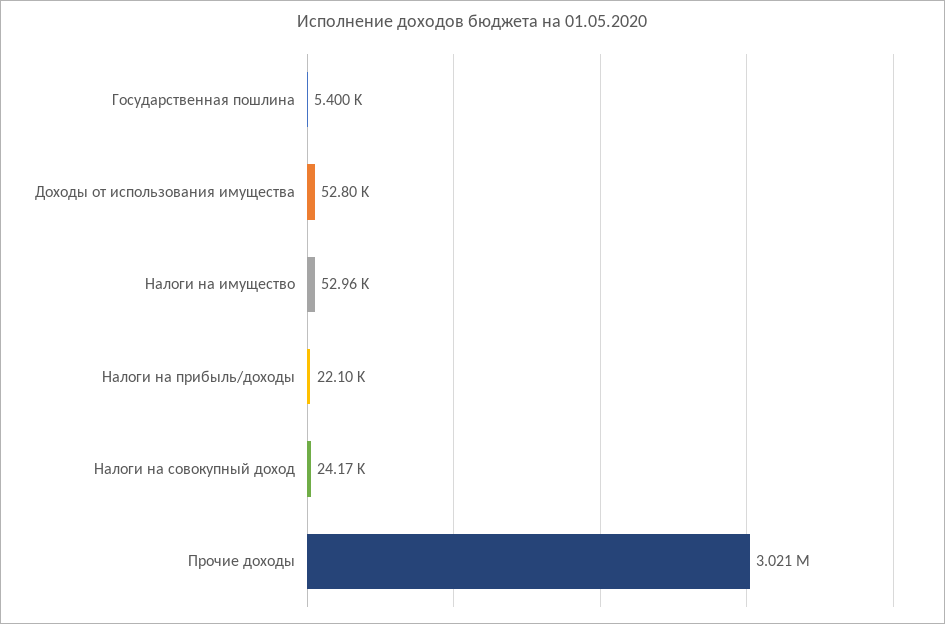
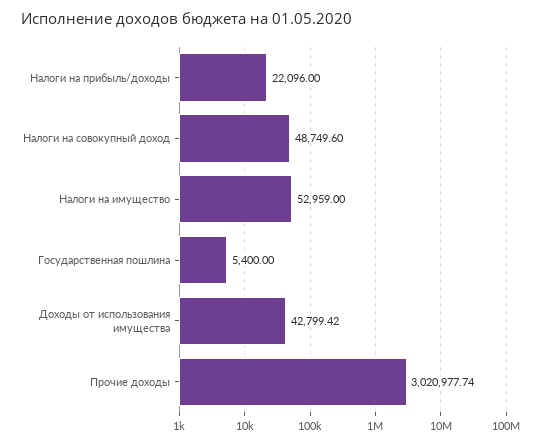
  {
    "Государственная пошлина": 5400,
-   "Доходы от использования имущества": 52800,
+   "Доходы от использования имущества": 42799.42,
    "Налоги на имущество": 52959,
    "Налоги на прибыль/доходы": 22096,
-   "Налоги на совокупный доход": 24170,
+   "Налоги на совокупный доход": 48749.6,
    "Прочие доходы": 3020977.74
  }

